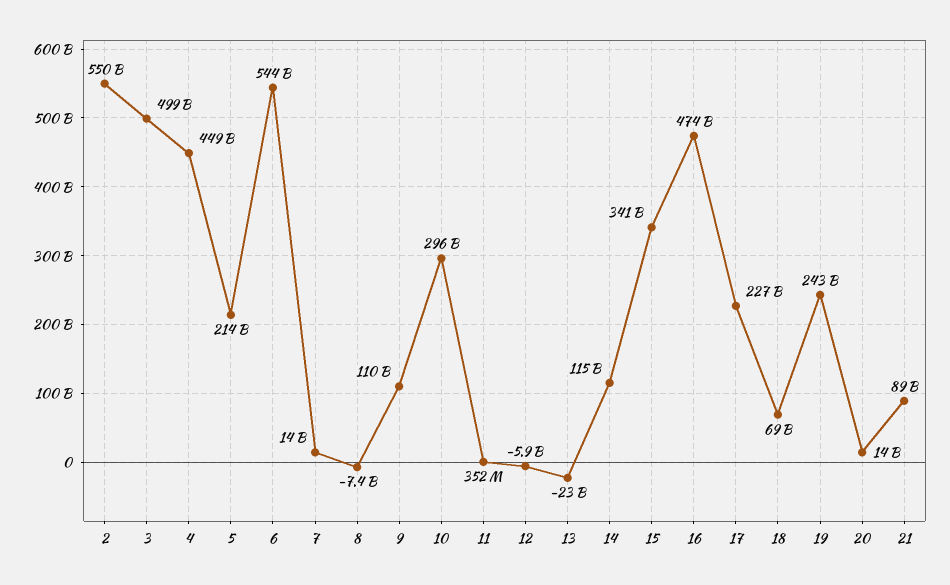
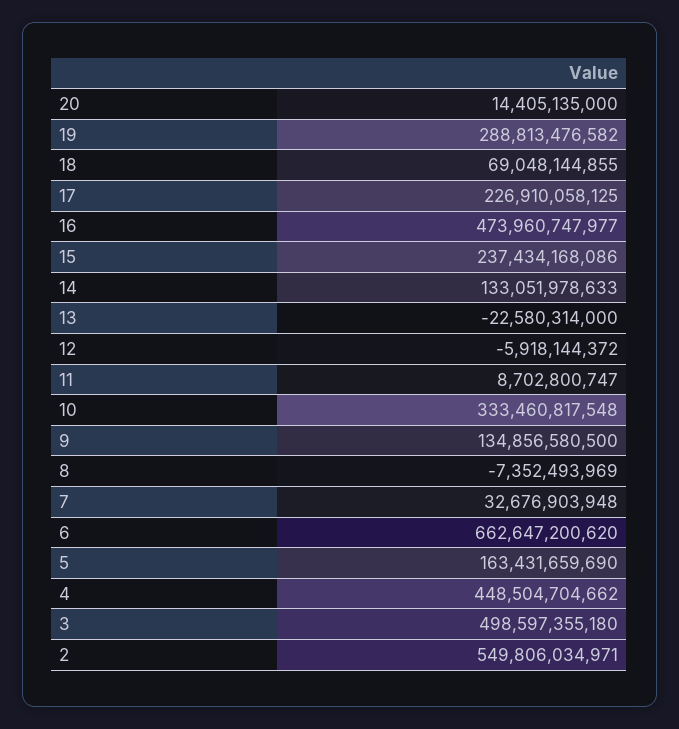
  {
    "2": 549806034971,
    "3": 498597355180,
    "4": 448504704662,
-   "5": 214000000000,
+   "5": 163431659690,
-   "6": 544000000000,
+   "6": 662647200620,
-   "7": 14000000000,
+   "7": 32676903948,
    "8": -7352493969,
-   "9": 110000000000,
+   "9": 134856580500,
-   "10": 296000000000,
+   "10": 333460817548,
-   "11": 352000000,
+   "11": 8702800747,
    "12": -5918144372,
    "13": -22580314000,
-   "14": 115000000000,
+   "14": 133051978633,
-   "15": 341000000000,
+   "15": 237434168086,
    "16": 473960747977,
    "17": 226910058125,
    "18": 69048144855,
-   "19": 243000000000,
+   "19": 288813476582,
-   "20": 14405135000,
+   "20": 14405135000
-   "21": 89000000000
  }

